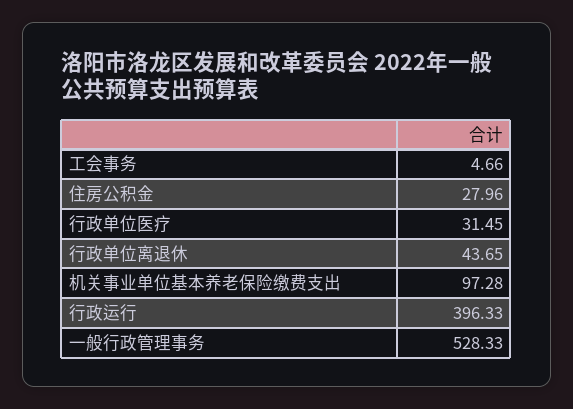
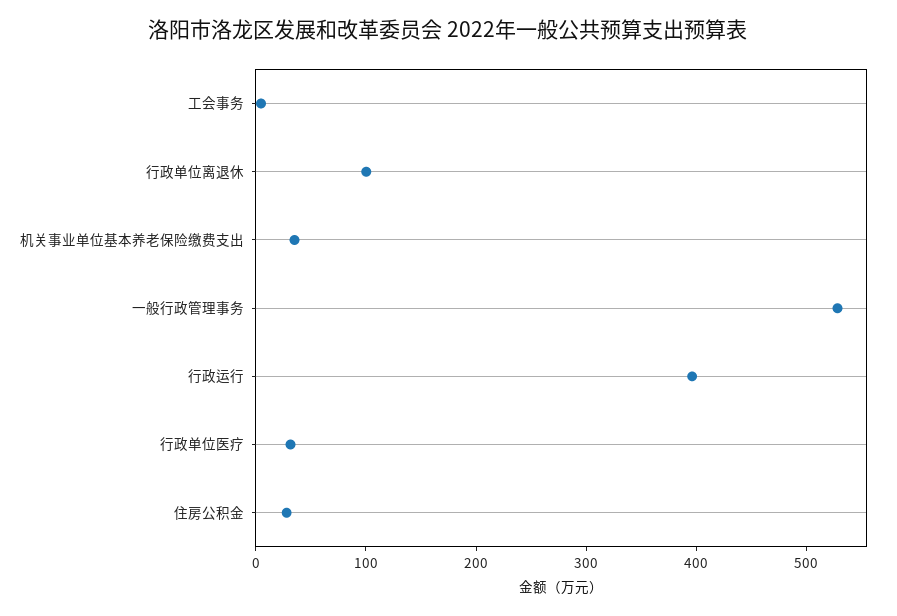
  {
    "工会事务": 4.66,
    "住房公积金": 27.96,
    "行政单位医疗": 31.45,
-   "行政单位离退休": 43.65,
+   "行政单位离退休": 100,
-   "机关事业单位基本养老保险缴费支出": 97.28,
+   "机关事业单位基本养老保险缴费支出": 40,
    "行政运行": 396.33,
    "一般行政管理事务": 528.33
  }

